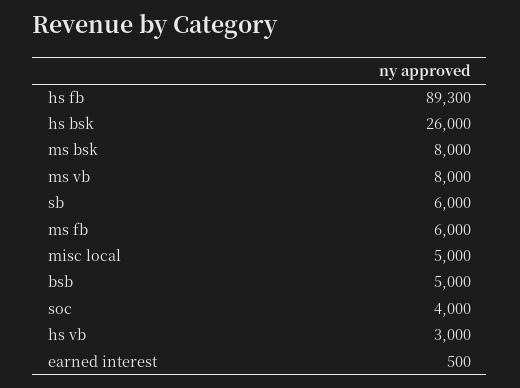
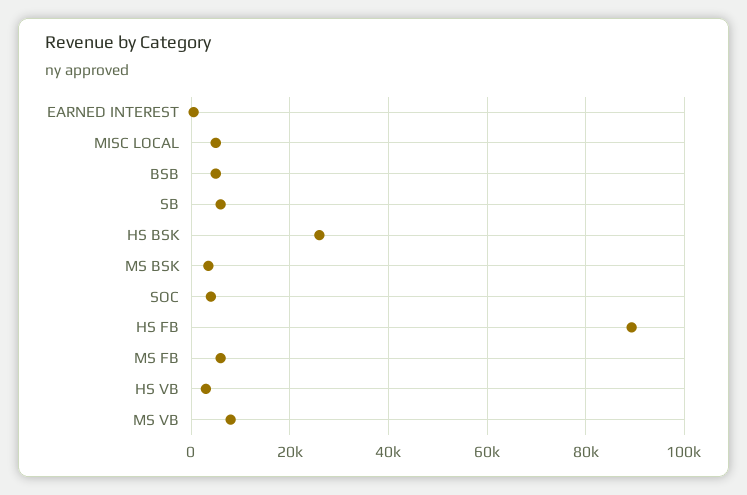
  {
    "hs fb": 89300,
    "hs bsk": 26000,
-   "ms bsk": 8000,
+   "ms bsk": 4000,
    "ms vb": 8000,
    "sb": 6000,
    "ms fb": 6000,
    "misc local": 5000,
    "bsb": 5000,
    "soc": 4000,
    "hs vb": 3000,
    "earned interest": 500
  }

